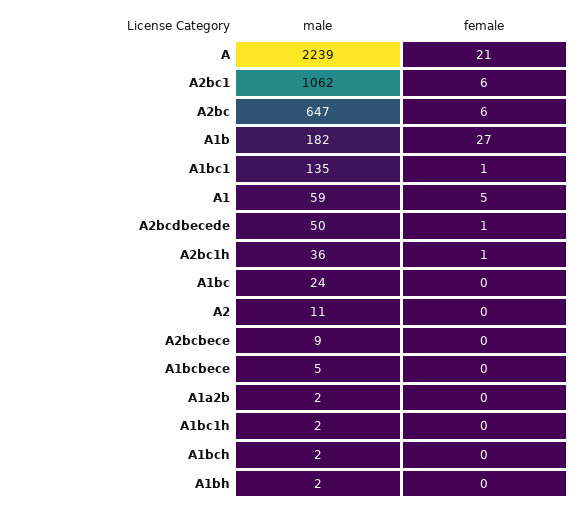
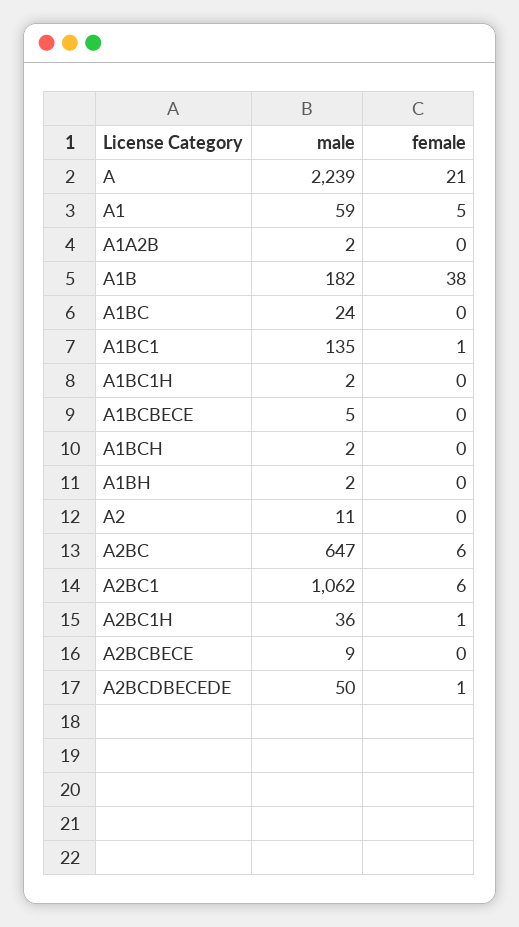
  {
    "male": {
      "A": 2239,
      "A2bc1": 1062,
      "A2bc": 647,
      "A1b": 182,
      "A1bc1": 135,
      "A1": 59,
      "A2bcdbecede": 50,
      "A2bc1h": 36,
      "A1bc": 24,
      "A2": 11,
      "A2bcbece": 9,
      "A1bcbece": 5,
      "A1a2b": 2,
      "A1bc1h": 2,
      "A1bch": 2,
      "A1bh": 2
    },
    "female": {
      "A": 21,
      "A2bc1": 6,
      "A2bc": 6,
-     "A1b": 27,
+     "A1b": 38,
      "A1bc1": 1,
      "A1": 5,
      "A2bcdbecede": 1,
      "A2bc1h": 1,
      "A1bc": 0,
      "A2": 0,
      "A2bcbece": 0,
      "A1bcbece": 0,
      "A1a2b": 0,
      "A1bc1h": 0,
      "A1bch": 0,
      "A1bh": 0
    }
  }

